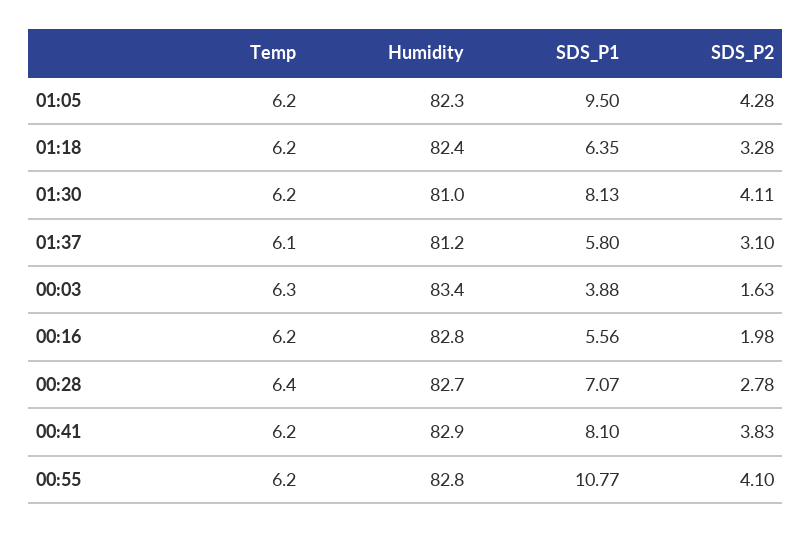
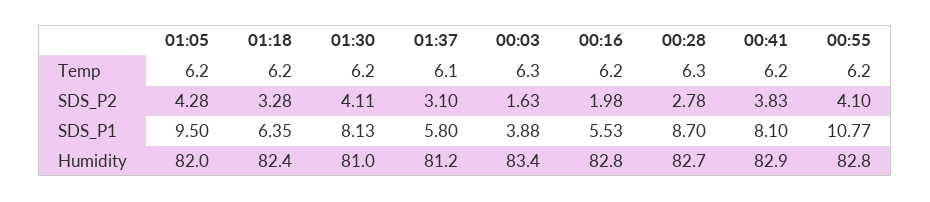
  {
    "Temp": {
      "01:05": 6.2,
      "01:18": 6.2,
      "01:30": 6.2,
      "01:37": 6.1,
      "00:03": 6.3,
      "00:16": 6.2,
-     "00:28": 6.4,
+     "00:28": 6.3,
      "00:41": 6.2,
      "00:55": 6.2
    },
    "Humidity": {
-     "01:05": 82.3,
+     "01:05": 82,
      "01:18": 82.4,
      "01:30": 81,
      "01:37": 81.2,
      "00:03": 83.4,
      "00:16": 82.8,
      "00:28": 82.7,
      "00:41": 82.9,
      "00:55": 82.8
    },
    "SDS_P1": {
      "01:05": 9.5,
      "01:18": 6.35,
      "01:30": 8.13,
      "01:37": 5.8,
      "00:03": 3.88,
-     "00:16": 5.56,
+     "00:16": 5.53,
-     "00:28": 7.07,
+     "00:28": 8.7,
      "00:41": 8.1,
      "00:55": 10.77
    },
    "SDS_P2": {
      "01:05": 4.28,
      "01:18": 3.28,
      "01:30": 4.11,
      "01:37": 3.1,
      "00:03": 1.63,
      "00:16": 1.98,
      "00:28": 2.78,
      "00:41": 3.83,
      "00:55": 4.1
    }
  }

